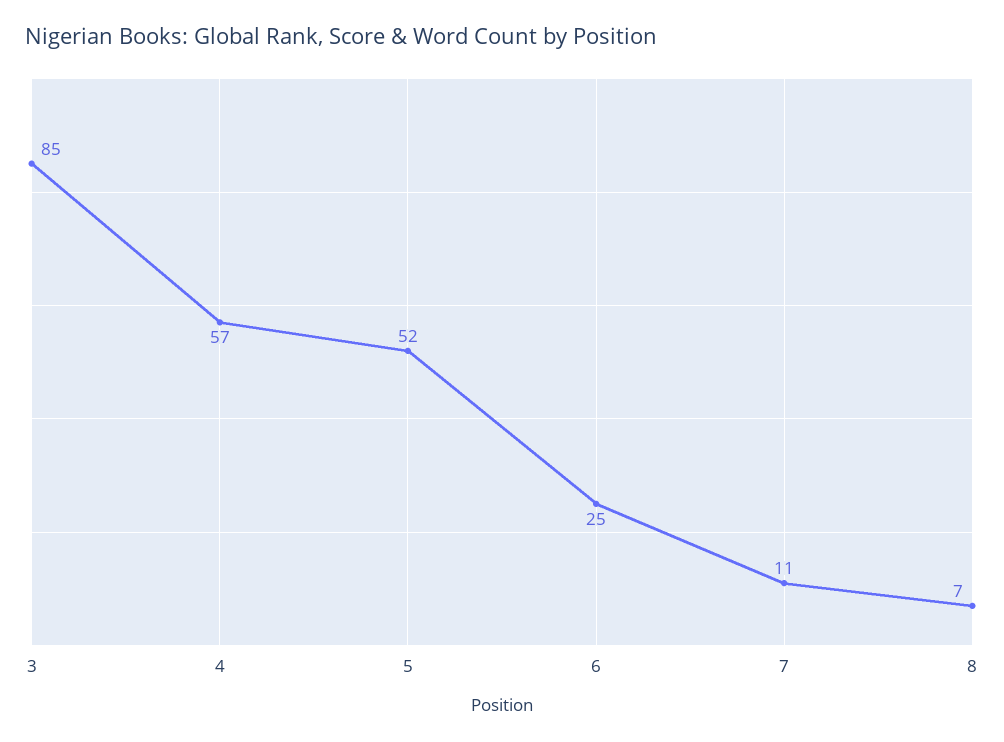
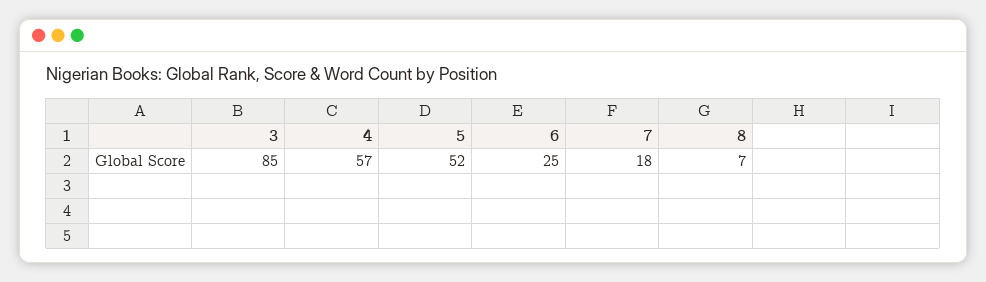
  {
    "3": 85,
    "4": 57,
    "5": 52,
    "6": 25,
-   "7": 11,
+   "7": 18,
    "8": 7
  }

